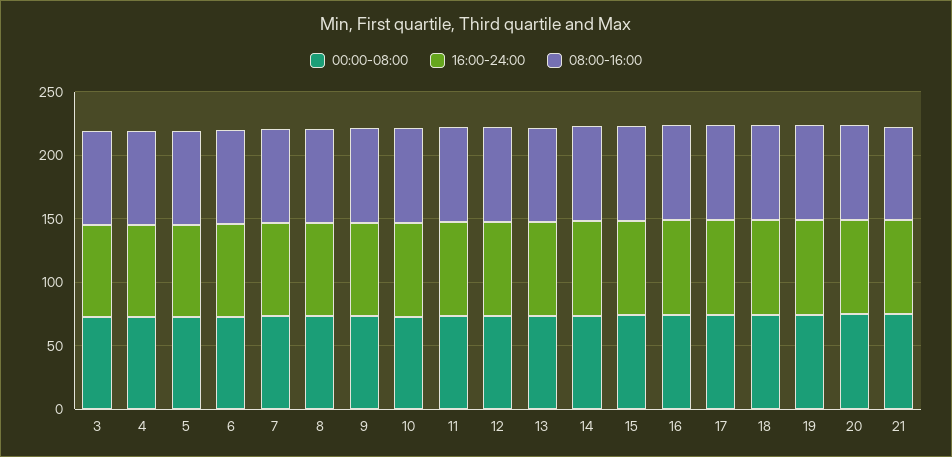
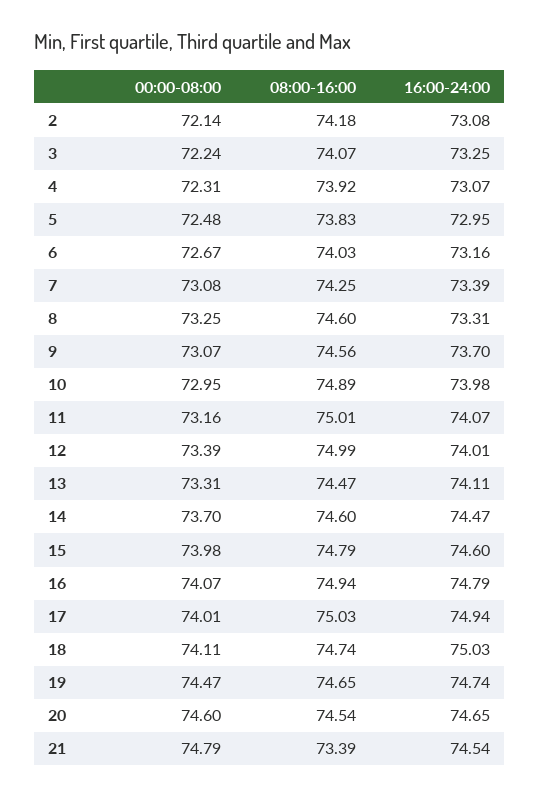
  {
    "00:00-08:00": {
      "3": 72.24,
      "4": 72.31,
      "5": 72.48,
      "6": 72.67,
      "7": 73.08,
      "8": 73.25,
      "9": 73.07,
      "10": 72.95,
      "11": 73.16,
      "12": 73.39,
      "13": 73.31,
      "14": 73.7,
      "15": 73.98,
      "16": 74.07,
      "17": 74.01,
      "18": 74.11,
      "19": 74.47,
      "20": 74.6,
-     "21": 74.79
+     "21": 74.79,
+     "2": 72.14
    },
    "16:00-24:00": {
      "3": 73.25,
      "4": 73.07,
      "5": 72.95,
      "6": 73.16,
      "7": 73.39,
      "8": 73.31,
      "9": 73.7,
      "10": 73.98,
      "11": 74.07,
      "12": 74.01,
      "13": 74.11,
      "14": 74.47,
      "15": 74.6,
      "16": 74.79,
      "17": 74.94,
      "18": 75.03,
      "19": 74.74,
      "20": 74.65,
-     "21": 74.54
+     "21": 74.54,
+     "2": 73.08
    },
    "08:00-16:00": {
      "3": 74.07,
      "4": 73.92,
      "5": 73.83,
      "6": 74.03,
      "7": 74.25,
      "8": 74.6,
      "9": 74.56,
      "10": 74.89,
      "11": 75.01,
      "12": 74.99,
      "13": 74.47,
      "14": 74.6,
      "15": 74.79,
      "16": 74.94,
      "17": 75.03,
      "18": 74.74,
      "19": 74.65,
      "20": 74.54,
-     "21": 73.39
+     "21": 73.39,
+     "2": 74.18
    }
  }

